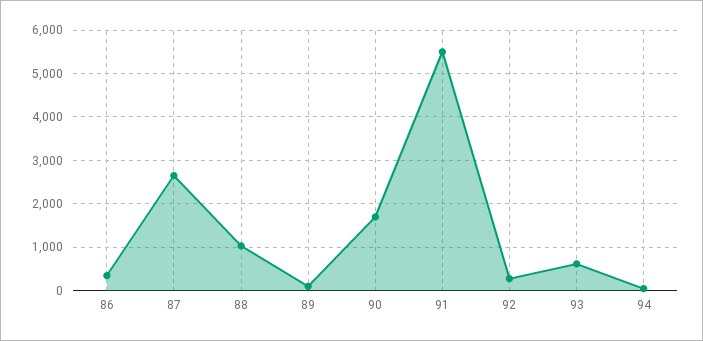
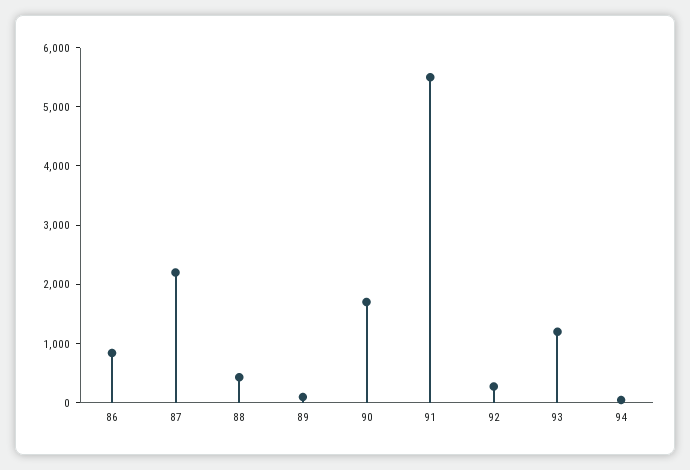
  {
-   "86": 400,
+   "86": 800,
-   "87": 2600,
+   "87": 2200,
-   "88": 1000,
+   "88": 400,
    "89": 0,
    "90": 1800,
    "91": 5600,
    "92": 200,
-   "93": 600,
+   "93": 1200,
    "94": 0
  }

